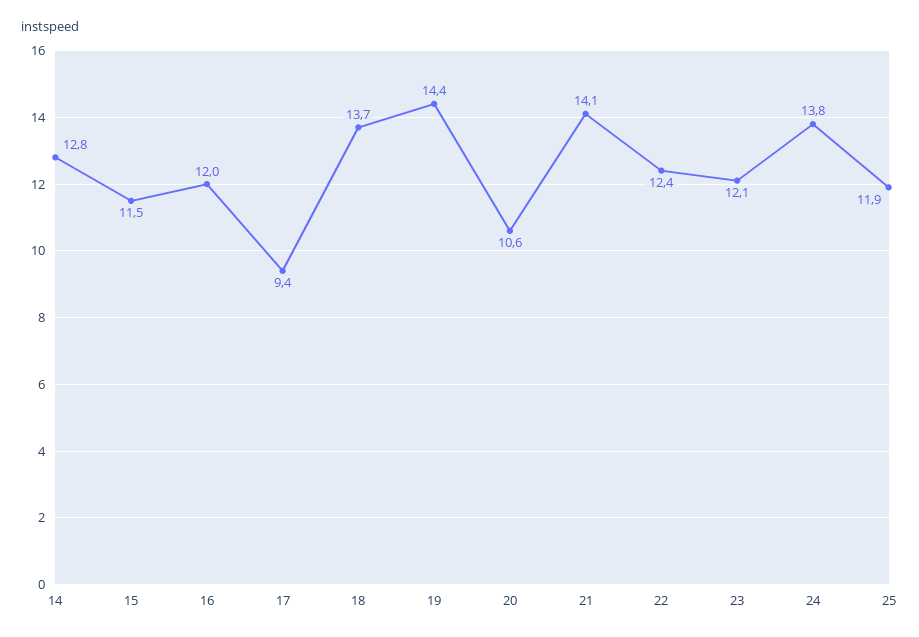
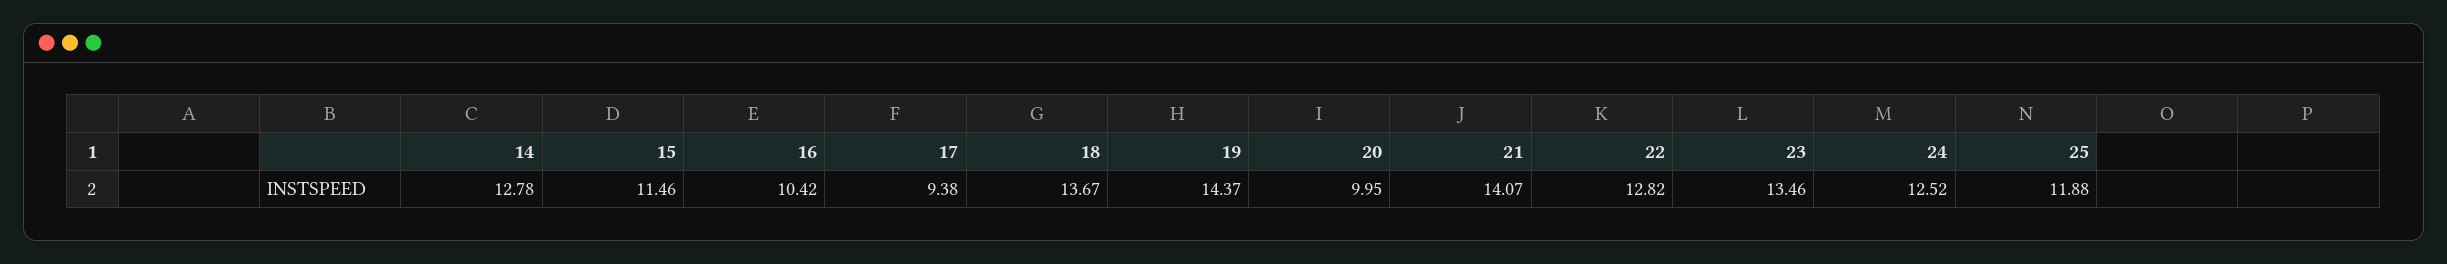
  {
    "14": 12.78,
    "15": 11.46,
-   "16": 12,
+   "16": 10.42,
    "17": 9.38,
    "18": 13.67,
    "19": 14.37,
-   "20": 10.6,
+   "20": 9.95,
    "21": 14.07,
-   "22": 12.4,
+   "22": 12.82,
-   "23": 12.1,
+   "23": 13.46,
-   "24": 13.8,
+   "24": 12.52,
    "25": 11.88
  }

